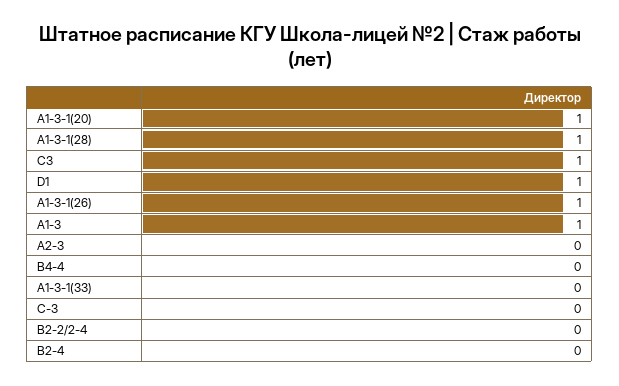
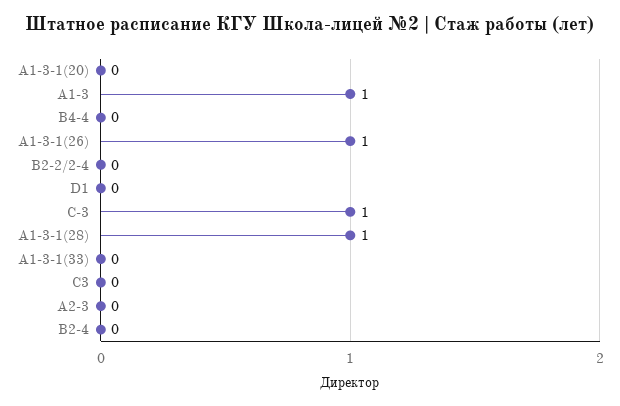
  {
-   "А1-3-1(20)": 1,
+   "А1-3-1(20)": 0,
    "А1-3-1(28)": 1,
-   "С3": 1,
+   "С3": 0,
-   "D1": 1,
+   "D1": 0,
    "А1-3-1(26)": 1,
    "А1-3": 1,
    "А2-3": 0,
    "В4-4": 0,
    "А1-3-1(33)": 0,
-   "С-3": 0,
+   "С-3": 1,
    "В2-2/2-4": 0,
    "В2-4": 0
  }

